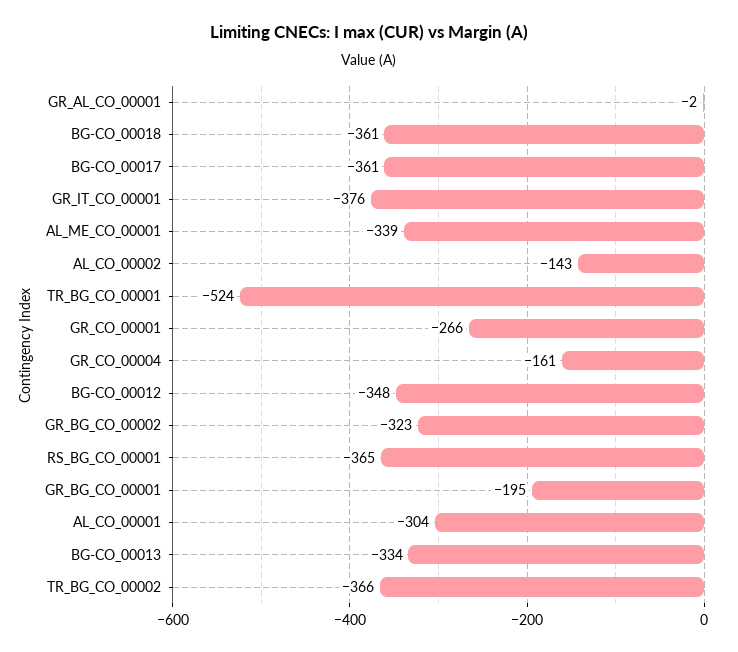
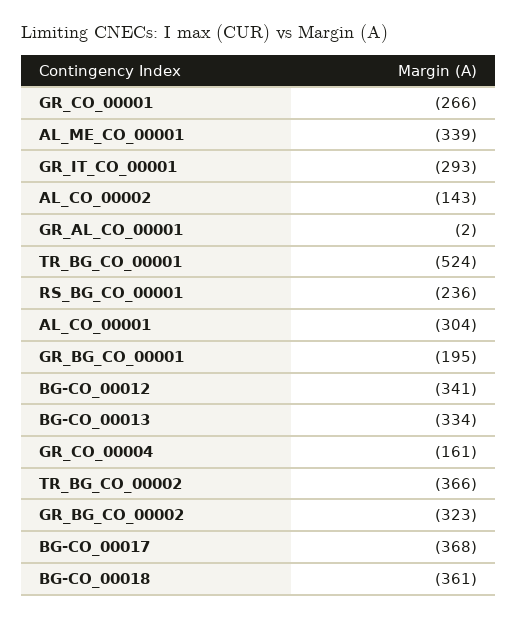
  {
    "GR_AL_CO_00001": -2,
    "BG-CO_00018": -361,
-   "BG-CO_00017": -361,
+   "BG-CO_00017": -368,
-   "GR_IT_CO_00001": -376,
+   "GR_IT_CO_00001": -293,
    "AL_ME_CO_00001": -339,
    "AL_CO_00002": -143,
    "TR_BG_CO_00001": -524,
    "GR_CO_00001": -266,
    "GR_CO_00004": -161,
-   "BG-CO_00012": -348,
+   "BG-CO_00012": -341,
    "GR_BG_CO_00002": -323,
-   "RS_BG_CO_00001": -365,
+   "RS_BG_CO_00001": -236,
    "GR_BG_CO_00001": -195,
    "AL_CO_00001": -304,
    "BG-CO_00013": -334,
    "TR_BG_CO_00002": -366
  }

